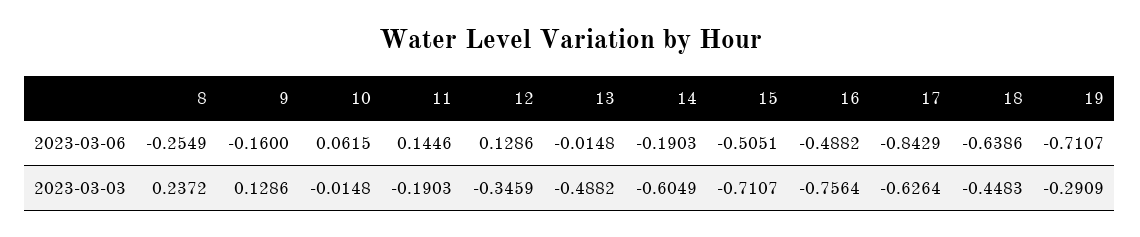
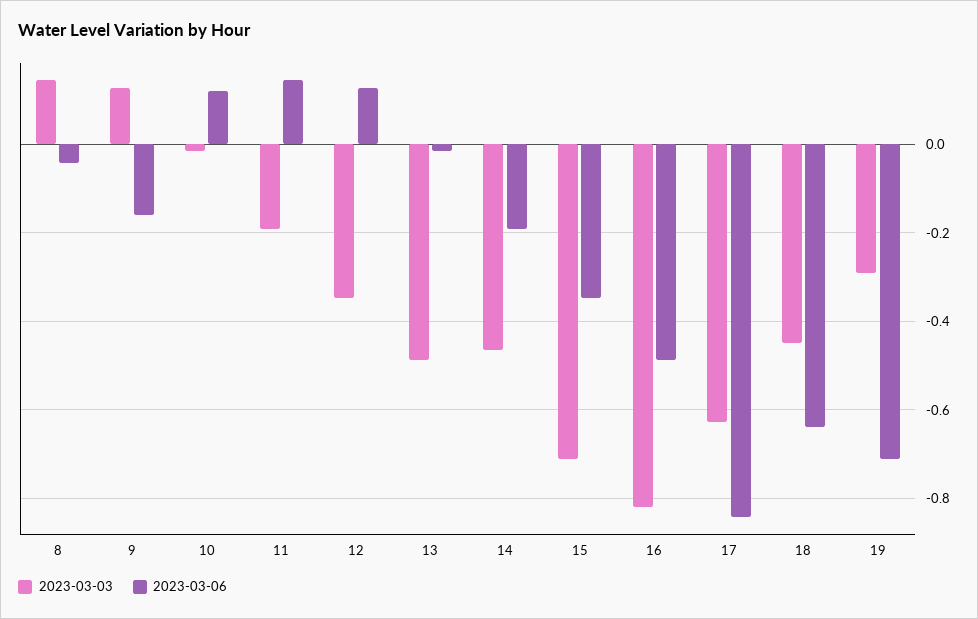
  {
    "2023-03-06": {
-     "8": -0.2549,
+     "8": -0.04,
      "9": -0.16,
-     "10": 0.0615,
+     "10": 0.12,
      "11": 0.1446,
      "12": 0.1286,
      "13": -0.0148,
      "14": -0.1903,
-     "15": -0.5051,
+     "15": -0.34,
      "16": -0.4882,
      "17": -0.8429,
      "18": -0.6386,
      "19": -0.7107
    },
    "2023-03-03": {
-     "8": 0.2372,
+     "8": 0.14,
      "9": 0.1286,
      "10": -0.0148,
      "11": -0.1903,
      "12": -0.3459,
      "13": -0.4882,
-     "14": -0.6049,
+     "14": -0.46,
      "15": -0.7107,
-     "16": -0.7564,
+     "16": -0.82,
      "17": -0.6264,
      "18": -0.4483,
      "19": -0.2909
    }
  }

